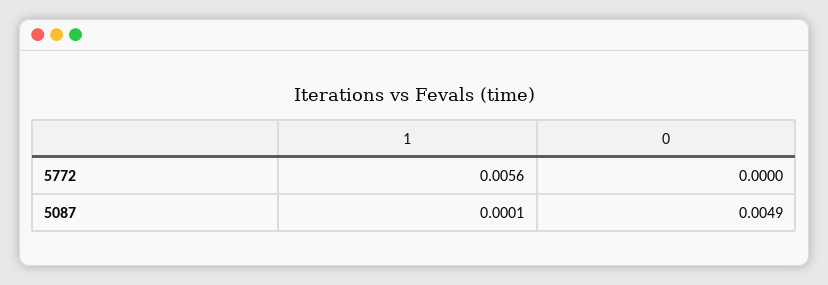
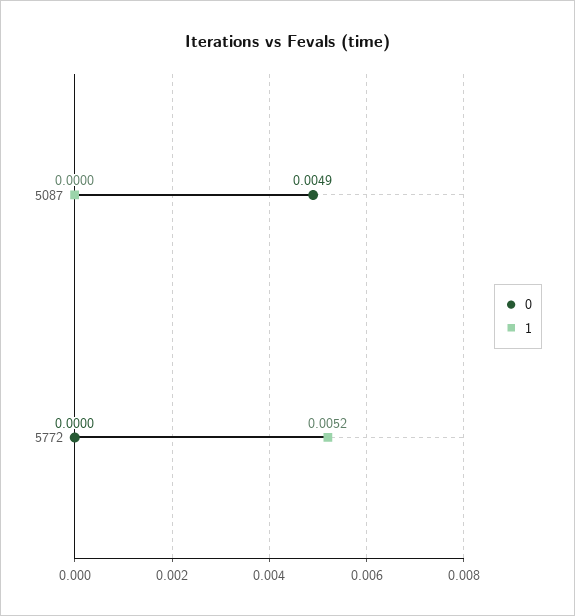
  {
    "1": {
-     "5772": 0.0056,
+     "5772": 0.0052,
-     "5087": 0.0001
+     "5087": 0
    },
    "0": {
      "5772": 0,
      "5087": 0.0049
    }
  }

